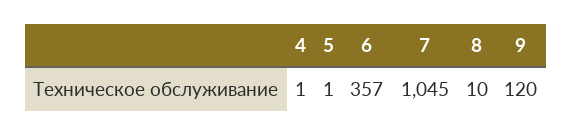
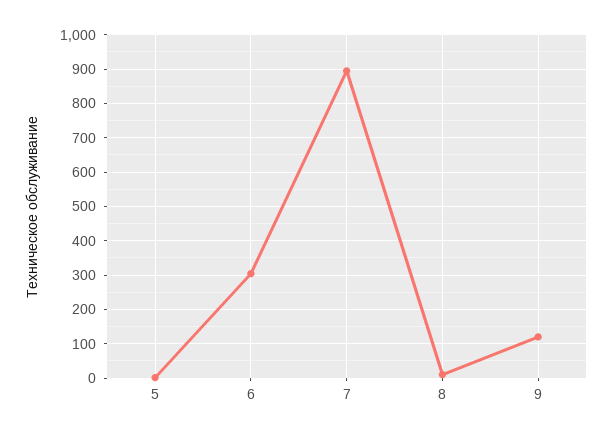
  {
-   "4": 1,
    "5": 1,
-   "6": 357,
+   "6": 300,
-   "7": 1045,
+   "7": 900,
    "8": 10,
    "9": 120
  }

